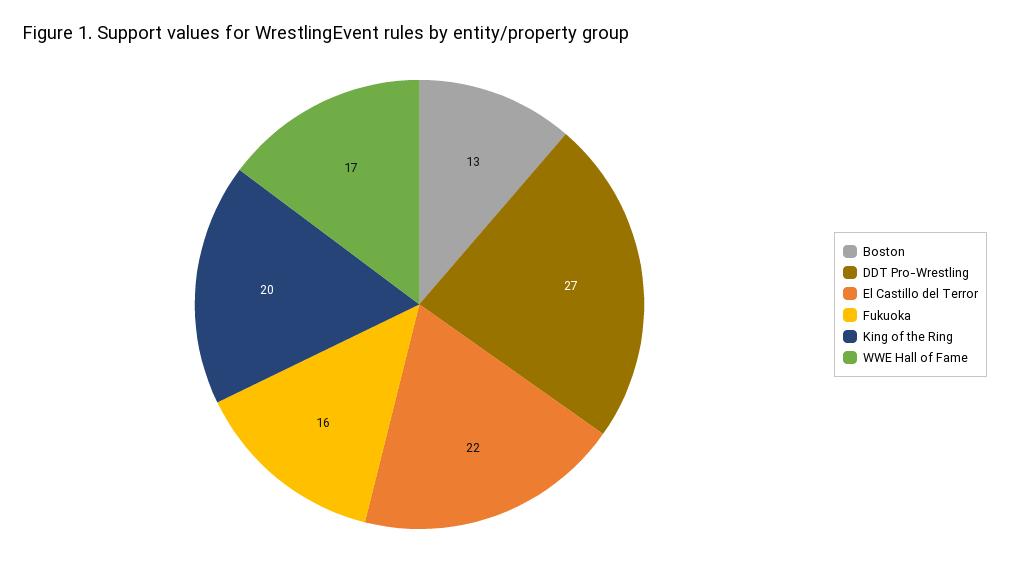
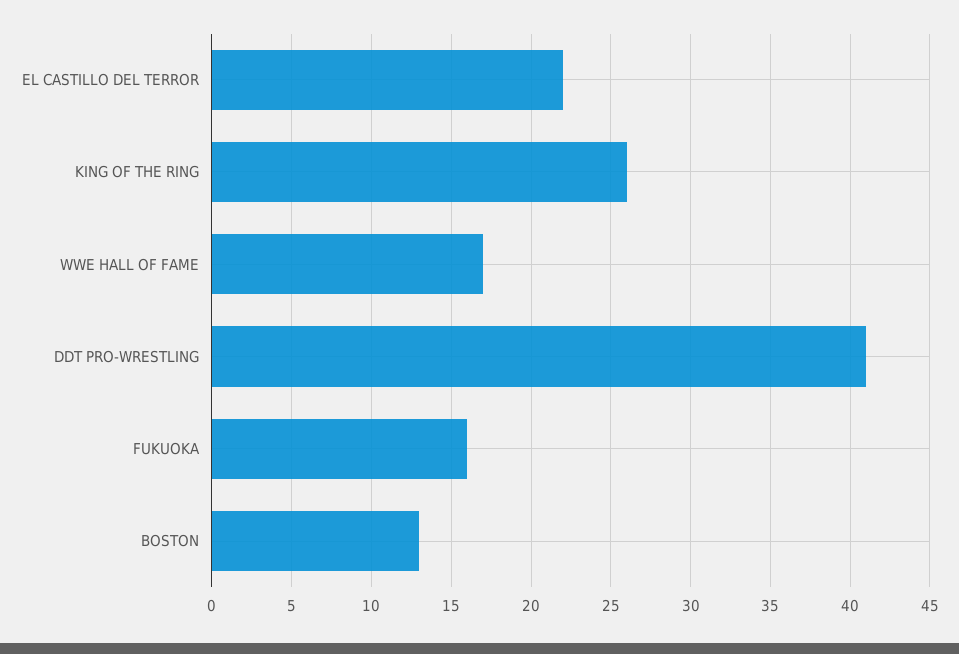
  {
    "Boston": 13,
-   "DDT Pro-Wrestling": 27,
+   "DDT Pro-Wrestling": 41,
    "El Castillo del Terror": 22,
    "Fukuoka": 16,
-   "King of the Ring": 20,
+   "King of the Ring": 26,
    "WWE Hall of Fame": 17
  }

